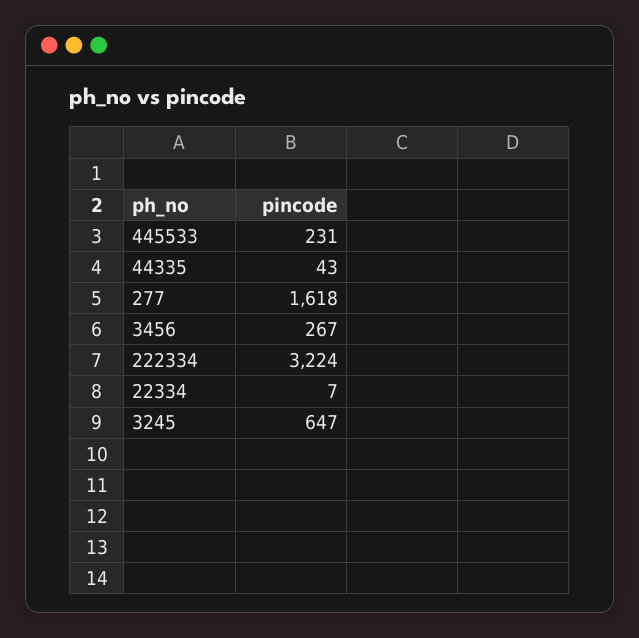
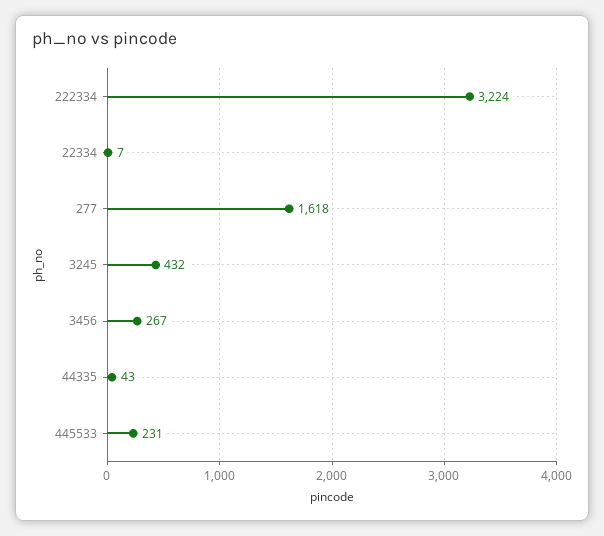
  {
    "445533": 231,
    "44335": 43,
    "277": 1618,
    "3456": 267,
    "222334": 3224,
    "22334": 7,
-   "3245": 647
+   "3245": 432
  }

